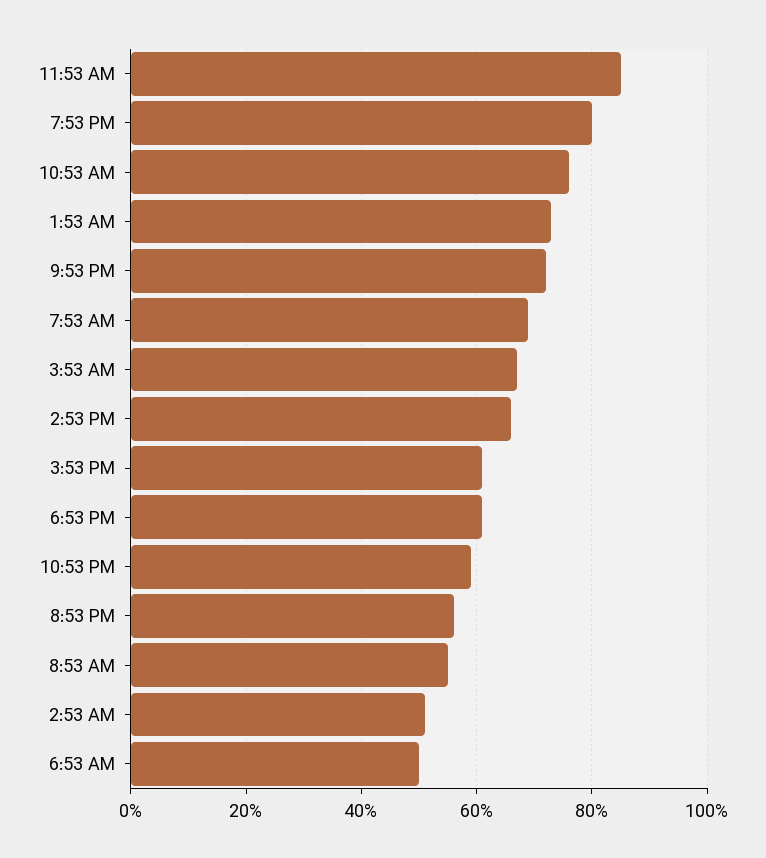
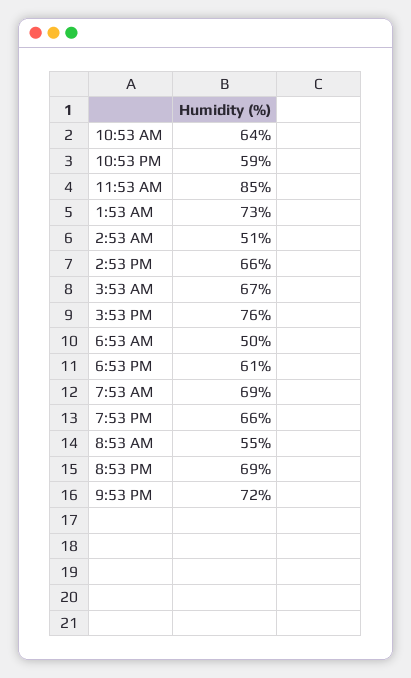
  {
    "11:53 AM": 85,
-   "7:53 PM": 80,
+   "7:53 PM": 66,
-   "10:53 AM": 75,
+   "10:53 AM": 64,
    "1:53 AM": 73,
    "9:53 PM": 72,
    "7:53 AM": 69,
    "3:53 AM": 67,
    "2:53 PM": 66,
-   "3:53 PM": 60,
+   "3:53 PM": 76,
    "6:53 PM": 61,
    "10:53 PM": 59,
-   "8:53 PM": 55,
+   "8:53 PM": 69,
    "8:53 AM": 55,
    "2:53 AM": 51,
    "6:53 AM": 50
  }

